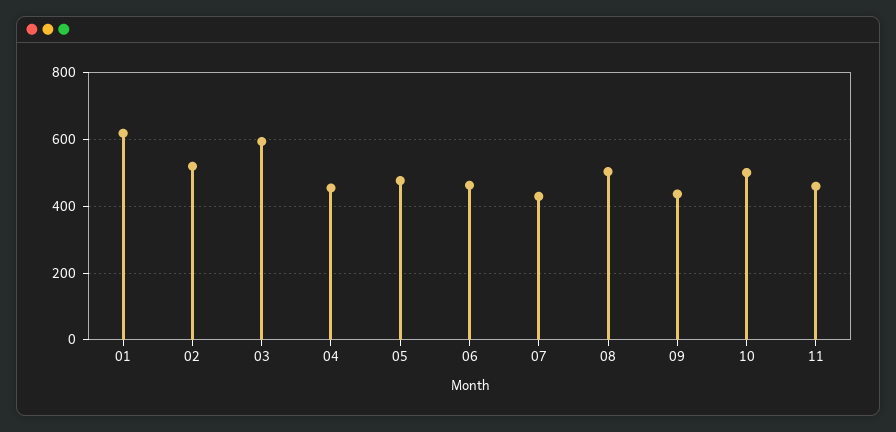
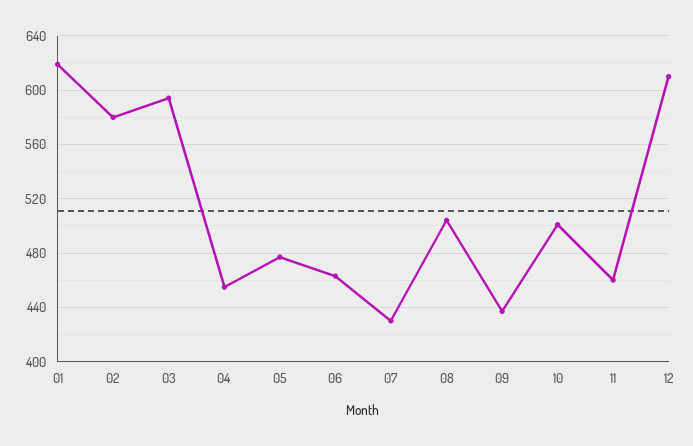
  {
    "01": 620,
-   "02": 520,
+   "02": 580,
    "03": 595,
    "04": 455,
    "05": 475,
    "06": 465,
    "07": 430,
    "08": 505,
    "09": 435,
    "10": 500,
-   "11": 460
+   "11": 460,
+   "12": 610
  }

